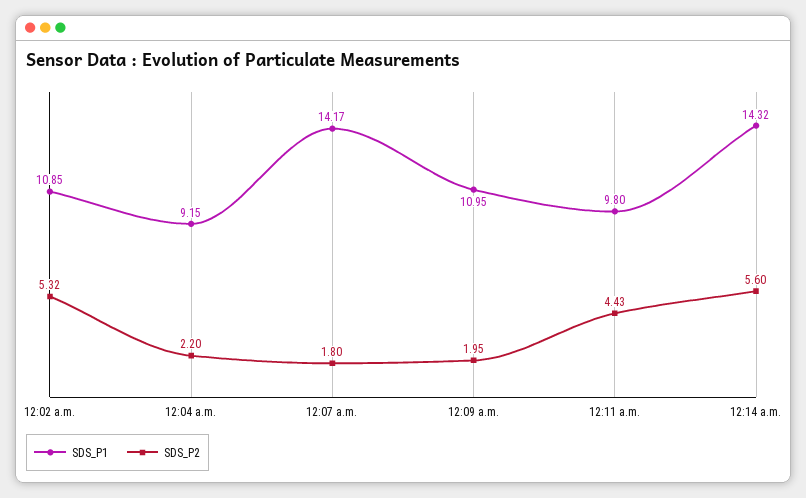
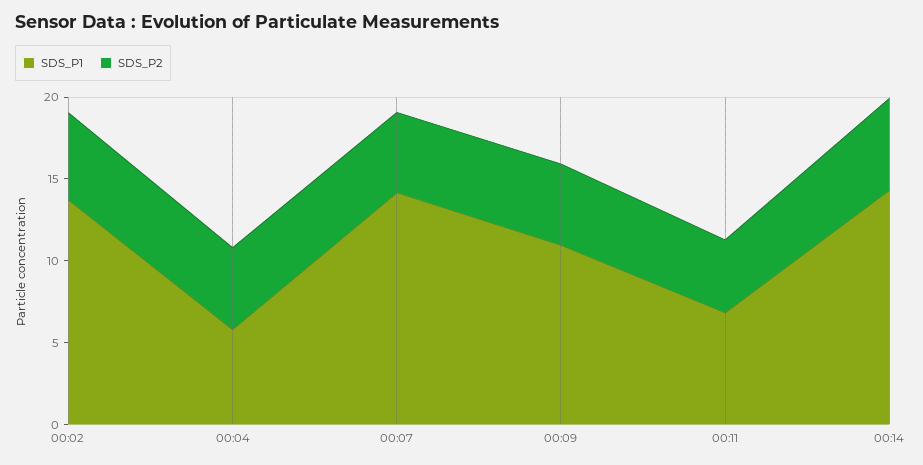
  {
    "SDS_P1": {
-     "12:02 a.m.": 10.85,
+     "12:02 a.m.": 14,
-     "12:04 a.m.": 9.15,
+     "12:04 a.m.": 6,
      "12:07 a.m.": 14.17,
      "12:09 a.m.": 10.95,
-     "12:11 a.m.": 9.8,
+     "12:11 a.m.": 7,
      "12:14 a.m.": 14.32
    },
    "SDS_P2": {
      "12:02 a.m.": 5.32,
-     "12:04 a.m.": 2.2,
+     "12:04 a.m.": 5,
-     "12:07 a.m.": 1.8,
+     "12:07 a.m.": 5,
-     "12:09 a.m.": 1.95,
+     "12:09 a.m.": 5,
      "12:11 a.m.": 4.43,
      "12:14 a.m.": 5.6
    }
  }

